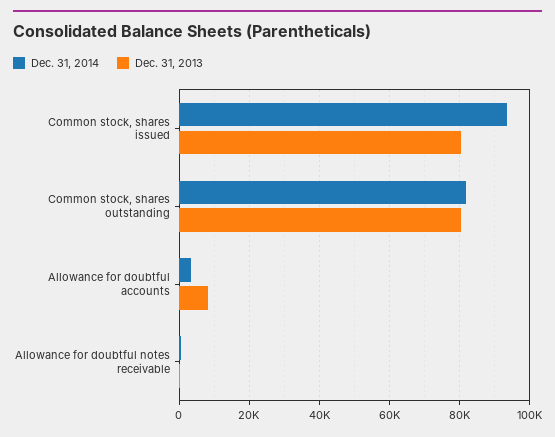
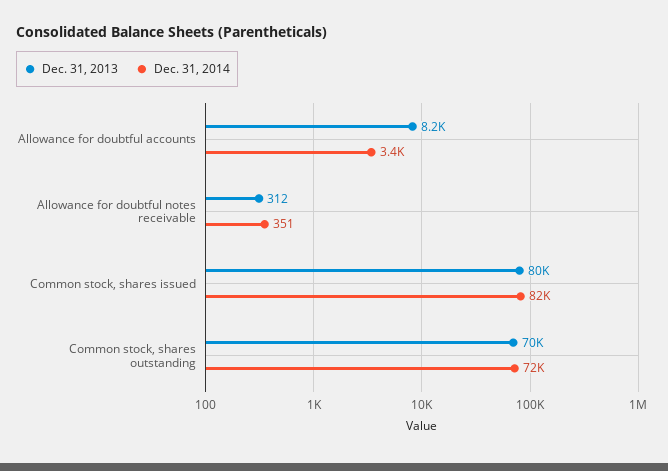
  {
    "Dec. 31, 2014": {
-     "Common stock, shares issued": 94000,
+     "Common stock, shares issued": 82000,
-     "Common stock, shares outstanding": 82000,
+     "Common stock, shares outstanding": 72000,
      "Allowance for doubtful accounts": 3400,
      "Allowance for doubtful notes receivable": 351
    },
    "Dec. 31, 2013": {
      "Common stock, shares issued": 80000,
-     "Common stock, shares outstanding": 80000,
+     "Common stock, shares outstanding": 70000,
      "Allowance for doubtful accounts": 8200,
      "Allowance for doubtful notes receivable": 312
    }
  }

